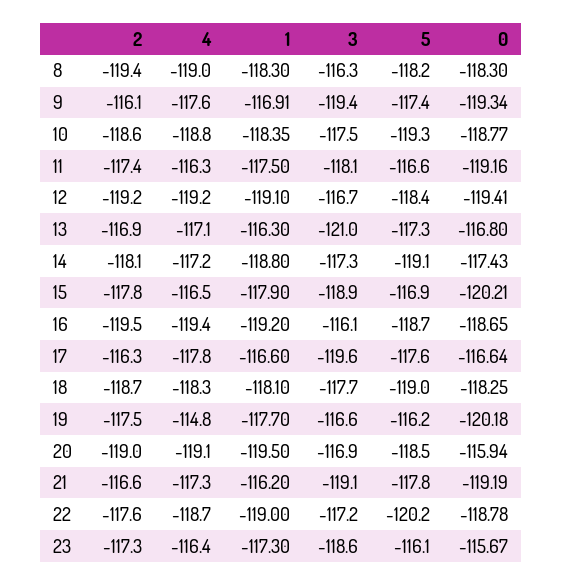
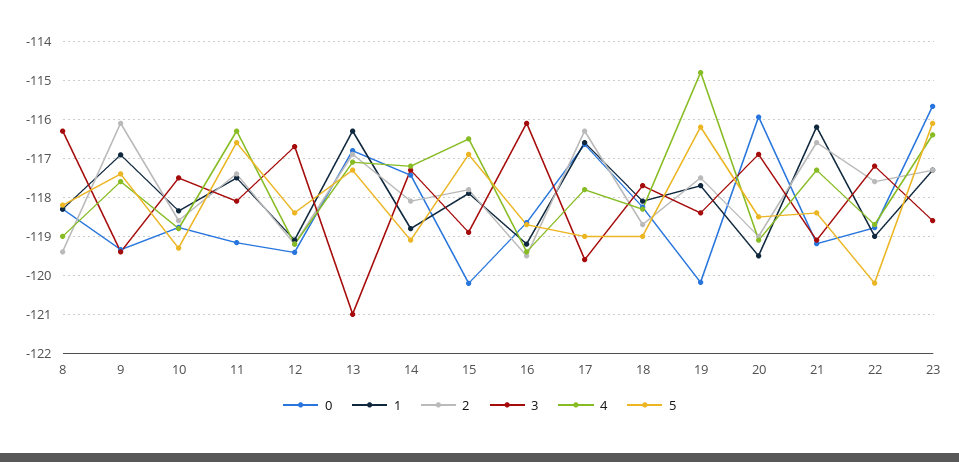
  {
    "2": {
      "8": -119.4,
      "9": -116.1,
      "10": -118.6,
      "11": -117.4,
      "12": -119.2,
      "13": -116.9,
      "14": -118.1,
      "15": -117.8,
      "16": -119.5,
      "17": -116.3,
      "18": -118.7,
      "19": -117.5,
      "20": -119,
      "21": -116.6,
      "22": -117.6,
      "23": -117.3
    },
    "4": {
      "8": -119,
      "9": -117.6,
      "10": -118.8,
      "11": -116.3,
      "12": -119.2,
      "13": -117.1,
      "14": -117.2,
      "15": -116.5,
      "16": -119.4,
      "17": -117.8,
      "18": -118.3,
      "19": -114.8,
      "20": -119.1,
      "21": -117.3,
      "22": -118.7,
      "23": -116.4
    },
    "1": {
      "8": -118.3,
      "9": -116.91,
      "10": -118.35,
      "11": -117.5,
      "12": -119.1,
      "13": -116.3,
      "14": -118.8,
      "15": -117.9,
      "16": -119.2,
      "17": -116.6,
      "18": -118.1,
      "19": -117.7,
      "20": -119.5,
      "21": -116.2,
      "22": -119,
      "23": -117.3
    },
    "3": {
      "8": -116.3,
      "9": -119.4,
      "10": -117.5,
      "11": -118.1,
      "12": -116.7,
      "13": -121,
      "14": -117.3,
      "15": -118.9,
      "16": -116.1,
      "17": -119.6,
      "18": -117.7,
-     "19": -116.6,
+     "19": -118.4,
      "20": -116.9,
      "21": -119.1,
      "22": -117.2,
      "23": -118.6
    },
    "5": {
      "8": -118.2,
      "9": -117.4,
      "10": -119.3,
      "11": -116.6,
      "12": -118.4,
      "13": -117.3,
      "14": -119.1,
      "15": -116.9,
      "16": -118.7,
-     "17": -117.6,
+     "17": -119,
      "18": -119,
      "19": -116.2,
      "20": -118.5,
-     "21": -117.8,
+     "21": -118.4,
      "22": -120.2,
      "23": -116.1
    },
    "0": {
      "8": -118.3,
      "9": -119.34,
      "10": -118.77,
      "11": -119.16,
      "12": -119.41,
      "13": -116.8,
      "14": -117.43,
      "15": -120.21,
      "16": -118.65,
      "17": -116.64,
      "18": -118.25,
      "19": -120.18,
      "20": -115.94,
      "21": -119.19,
      "22": -118.78,
      "23": -115.67
    }
  }

